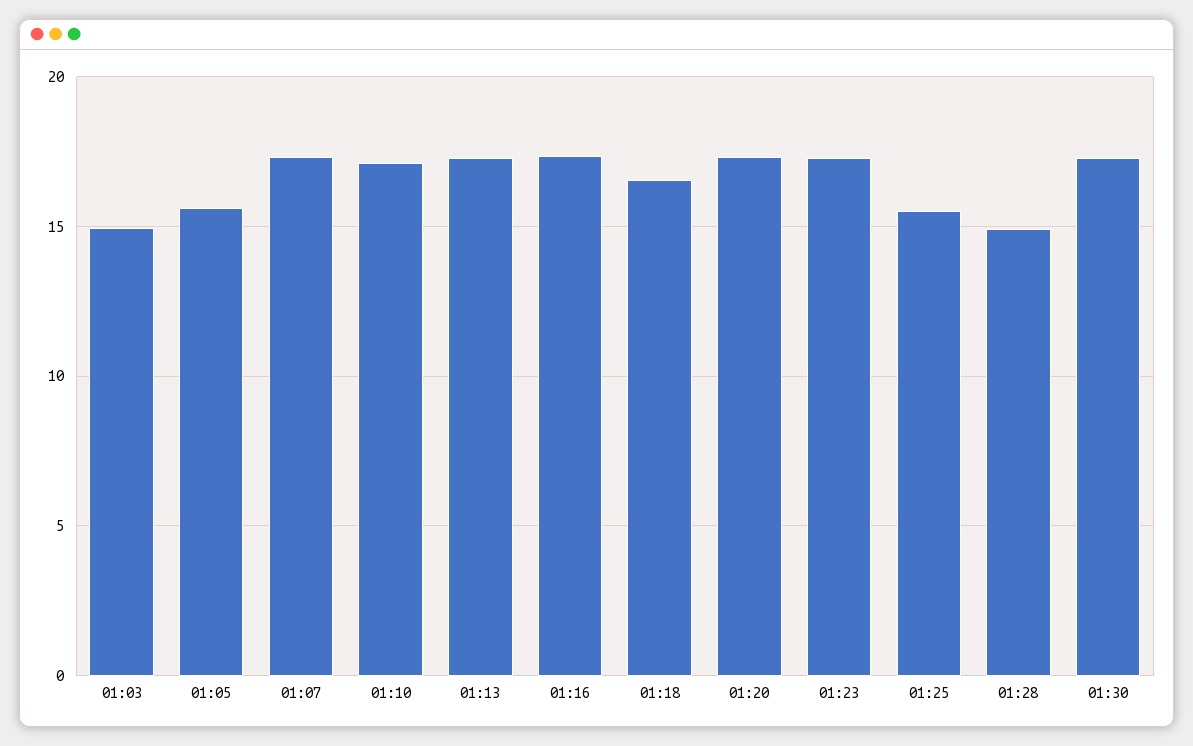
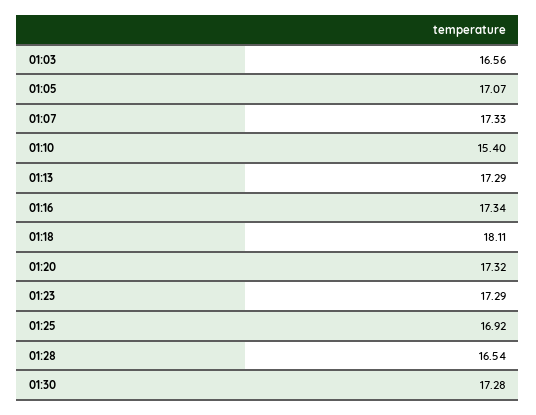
  {
-   "01:03": 15,
+   "01:03": 16.56,
-   "01:05": 15.5,
+   "01:05": 17.07,
    "01:07": 17.33,
-   "01:10": 17,
+   "01:10": 15.4,
    "01:13": 17.29,
    "01:16": 17.34,
-   "01:18": 16.5,
+   "01:18": 18.11,
    "01:20": 17.32,
    "01:23": 17.29,
-   "01:25": 15.5,
+   "01:25": 16.92,
-   "01:28": 15,
+   "01:28": 16.54,
    "01:30": 17.28
  }

